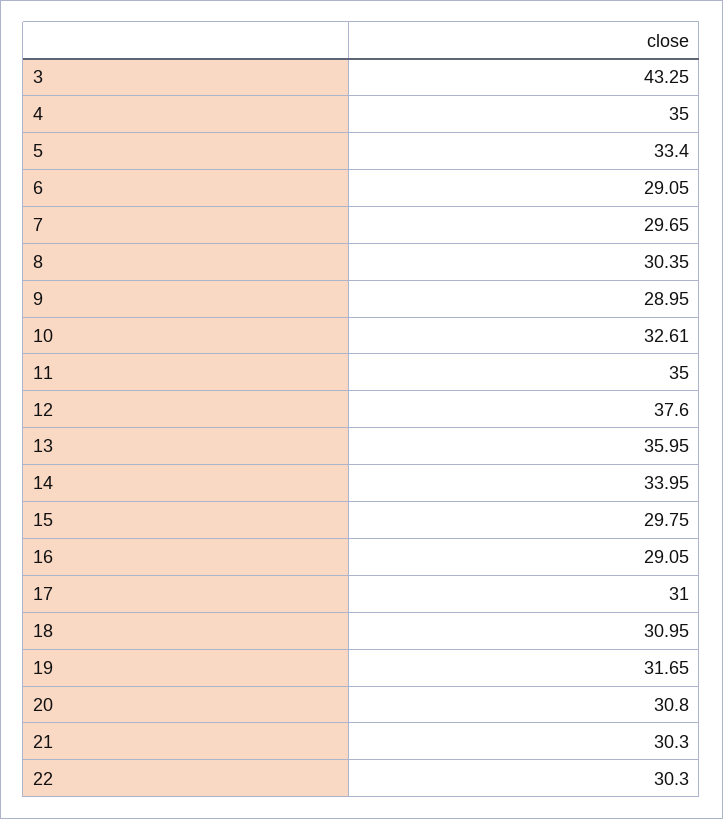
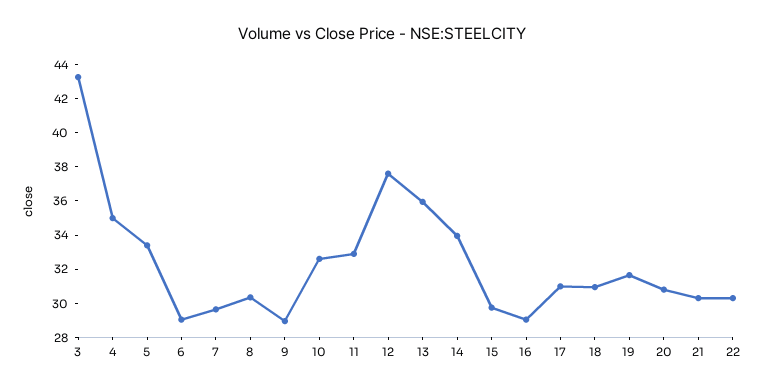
  {
    "3": 43.25,
    "4": 35,
    "5": 33.4,
    "6": 29.05,
    "7": 29.65,
    "8": 30.35,
    "9": 28.95,
    "10": 32.61,
-   "11": 35,
+   "11": 33,
    "12": 37.6,
    "13": 35.95,
    "14": 33.95,
    "15": 29.75,
    "16": 29.05,
    "17": 31,
    "18": 30.95,
    "19": 31.65,
    "20": 30.8,
    "21": 30.3,
    "22": 30.3
  }

